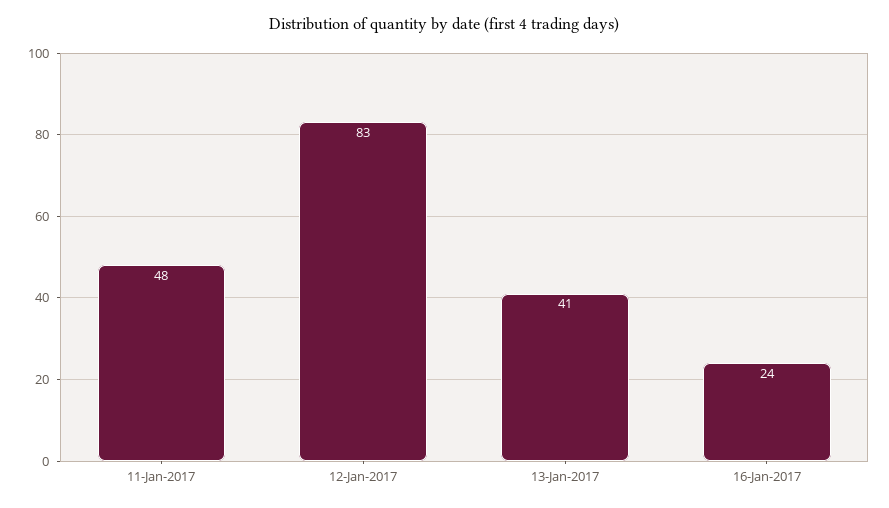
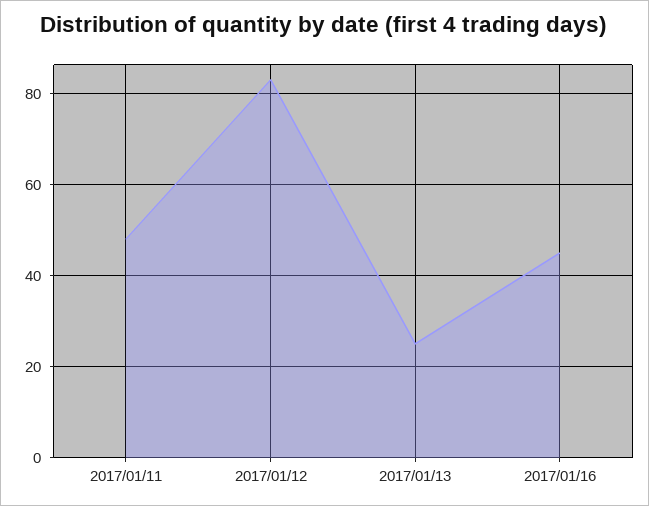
  {
    "11-Jan-2017": 48,
    "12-Jan-2017": 83,
-   "13-Jan-2017": 41,
+   "13-Jan-2017": 25,
-   "16-Jan-2017": 24
+   "16-Jan-2017": 45
  }

